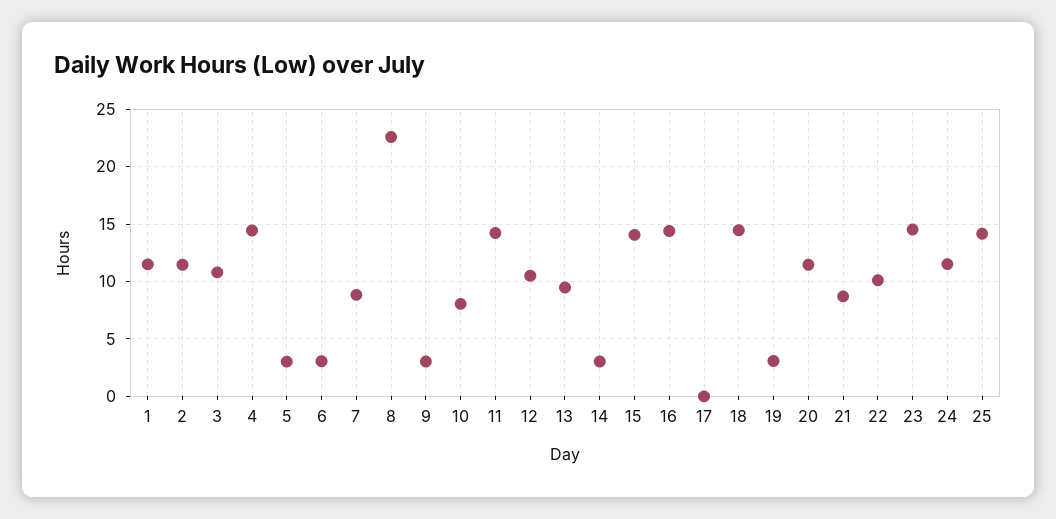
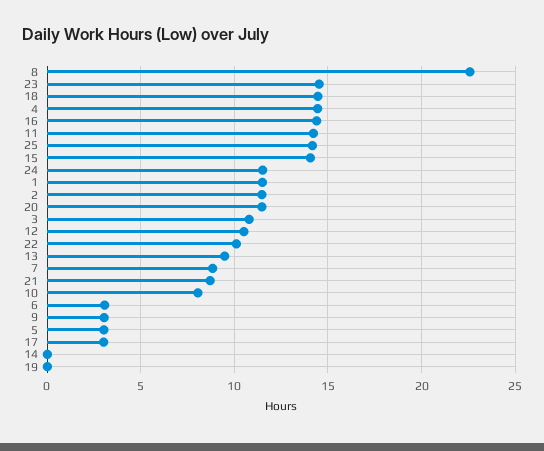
  {
    "1": 11.5,
    "2": 11.5,
    "3": 11,
    "4": 14.5,
    "5": 3,
    "6": 3,
    "7": 9,
    "8": 22.5,
    "9": 3,
    "10": 8,
    "11": 14,
    "12": 10.5,
    "13": 9.5,
-   "14": 3,
+   "14": 0,
    "15": 14,
    "16": 14.5,
-   "17": 0,
+   "17": 3,
    "18": 14.5,
-   "19": 3,
+   "19": 0,
    "20": 11.5,
    "21": 8.5,
    "22": 10,
    "23": 14.5,
    "24": 11.5,
    "25": 14
  }

